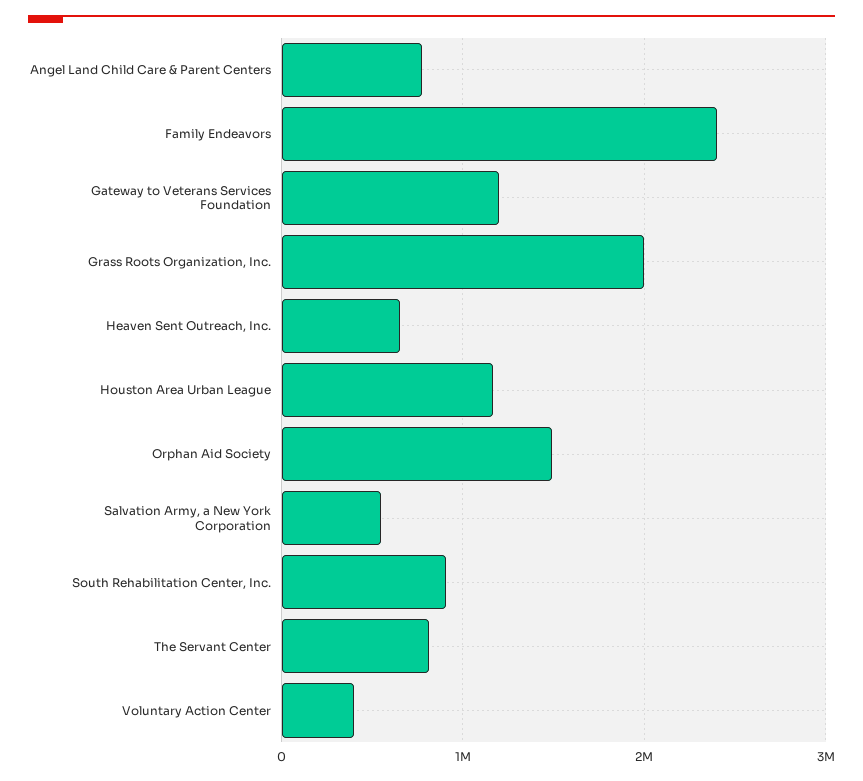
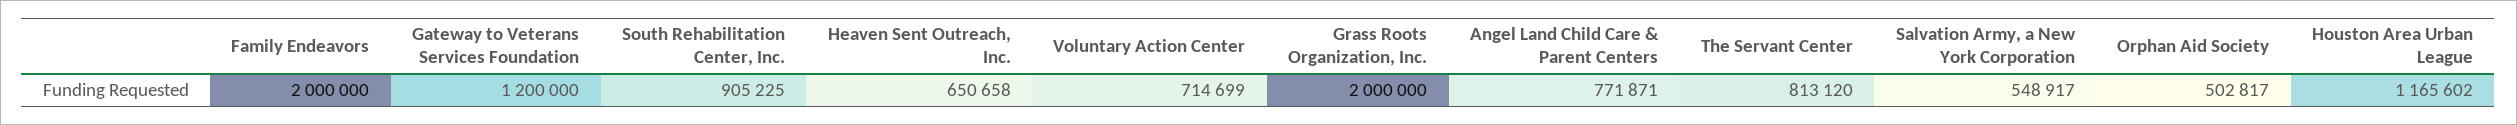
  {
    "Angel Land Child Care & Parent Centers": 771871,
-   "Family Endeavors": 2400000,
+   "Family Endeavors": 2000000,
    "Gateway to Veterans Services Foundation": 1200000,
    "Grass Roots Organization, Inc.": 2000000,
    "Heaven Sent Outreach, Inc.": 650658,
    "Houston Area Urban League": 1165602,
-   "Orphan Aid Society": 1500000,
+   "Orphan Aid Society": 502817,
    "Salvation Army, a New York Corporation": 548917,
    "South Rehabilitation Center, Inc.": 905225,
    "The Servant Center": 813120,
-   "Voluntary Action Center": 400000
+   "Voluntary Action Center": 714699
  }

